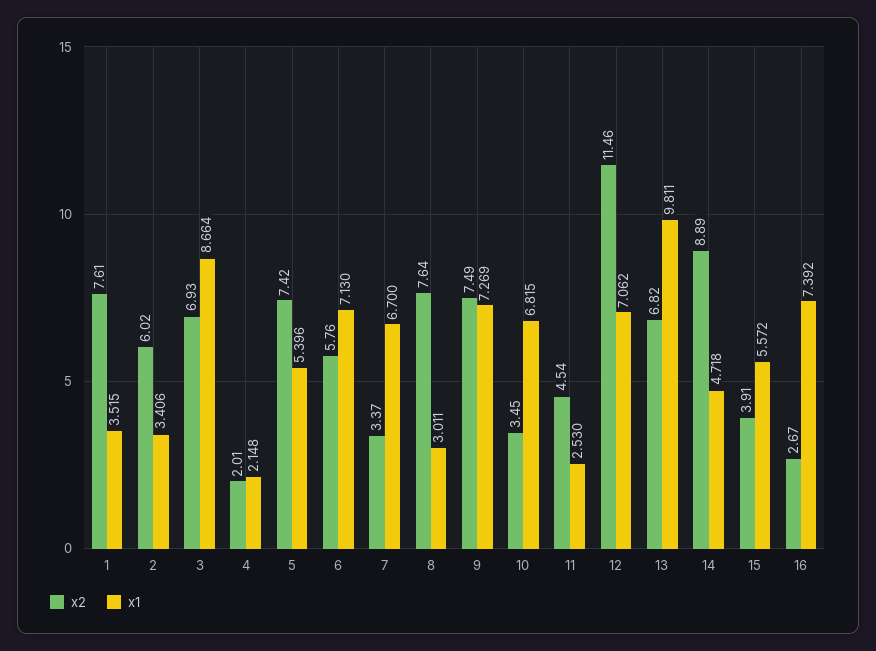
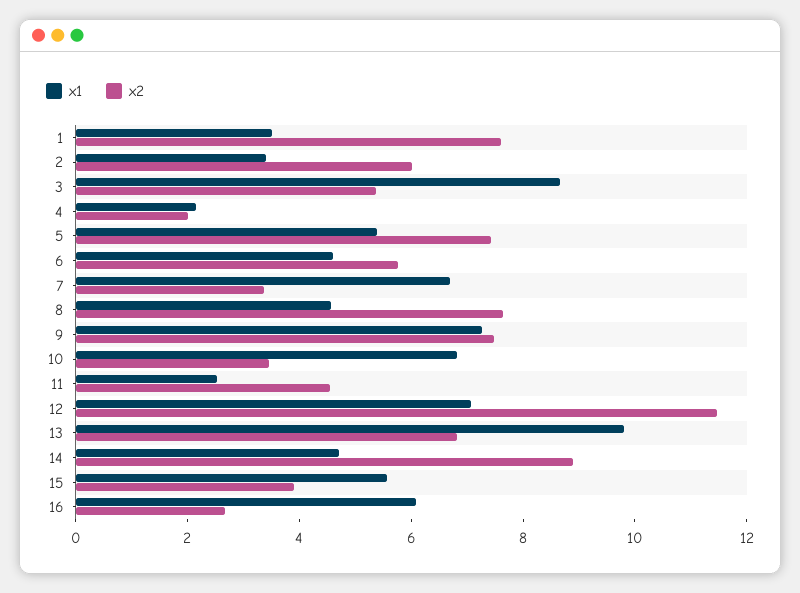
  {
    "x2": {
      "1": 7.61,
      "2": 6.02,
-     "3": 6.93,
+     "3": 5.5,
      "4": 2.01,
      "5": 7.42,
      "6": 5.76,
      "7": 3.37,
      "8": 7.64,
      "9": 7.49,
      "10": 3.45,
      "11": 4.54,
      "12": 11.46,
      "13": 6.82,
      "14": 8.89,
      "15": 3.91,
      "16": 2.67
    },
    "x1": {
      "1": 3.515,
      "2": 3.406,
      "3": 8.664,
      "4": 2.148,
      "5": 5.396,
-     "6": 7.13,
+     "6": 4.5,
      "7": 6.7,
-     "8": 3.011,
+     "8": 4.5,
      "9": 7.269,
      "10": 6.815,
      "11": 2.53,
      "12": 7.062,
      "13": 9.811,
      "14": 4.718,
      "15": 5.572,
-     "16": 7.392
+     "16": 6
    }
  }

